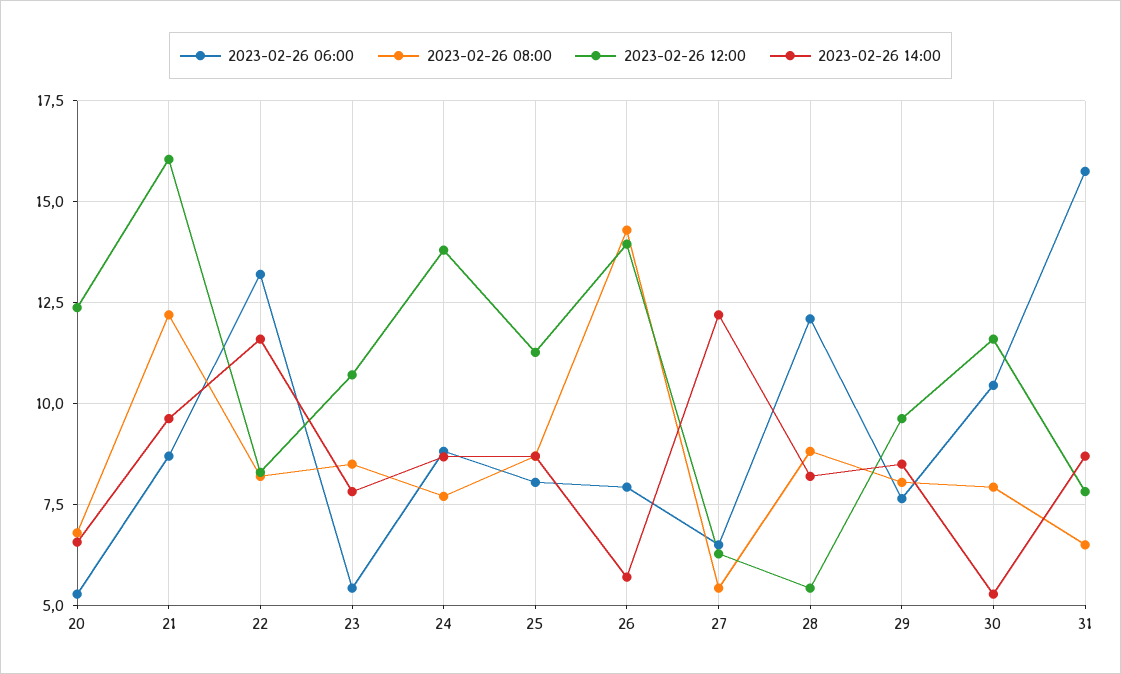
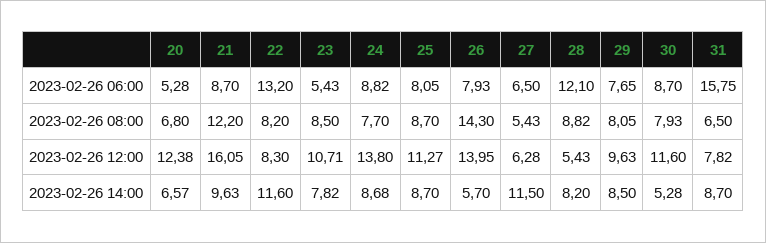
  {
    "2023-02-26 06:00": {
      "20": 5.28,
      "21": 8.7,
      "22": 13.2,
      "23": 5.43,
      "24": 8.82,
      "25": 8.05,
      "26": 7.93,
      "27": 6.5,
      "28": 12.1,
      "29": 7.65,
-     "30": 10.5,
+     "30": 8.7,
      "31": 15.75
    },
    "2023-02-26 08:00": {
      "20": 6.8,
      "21": 12.2,
      "22": 8.2,
      "23": 8.5,
      "24": 7.7,
      "25": 8.7,
      "26": 14.3,
      "27": 5.43,
      "28": 8.82,
      "29": 8.05,
      "30": 7.93,
      "31": 6.5
    },
    "2023-02-26 12:00": {
      "20": 12.38,
      "21": 16.05,
      "22": 8.3,
      "23": 10.71,
      "24": 13.8,
      "25": 11.27,
      "26": 13.95,
      "27": 6.28,
      "28": 5.43,
      "29": 9.63,
      "30": 11.6,
      "31": 7.82
    },
    "2023-02-26 14:00": {
      "20": 6.57,
      "21": 9.63,
      "22": 11.6,
      "23": 7.82,
      "24": 8.68,
      "25": 8.7,
      "26": 5.7,
-     "27": 12.25,
+     "27": 11.5,
      "28": 8.2,
      "29": 8.5,
      "30": 5.28,
      "31": 8.7
    }
  }

